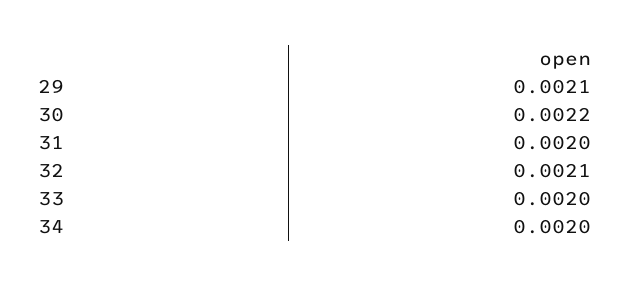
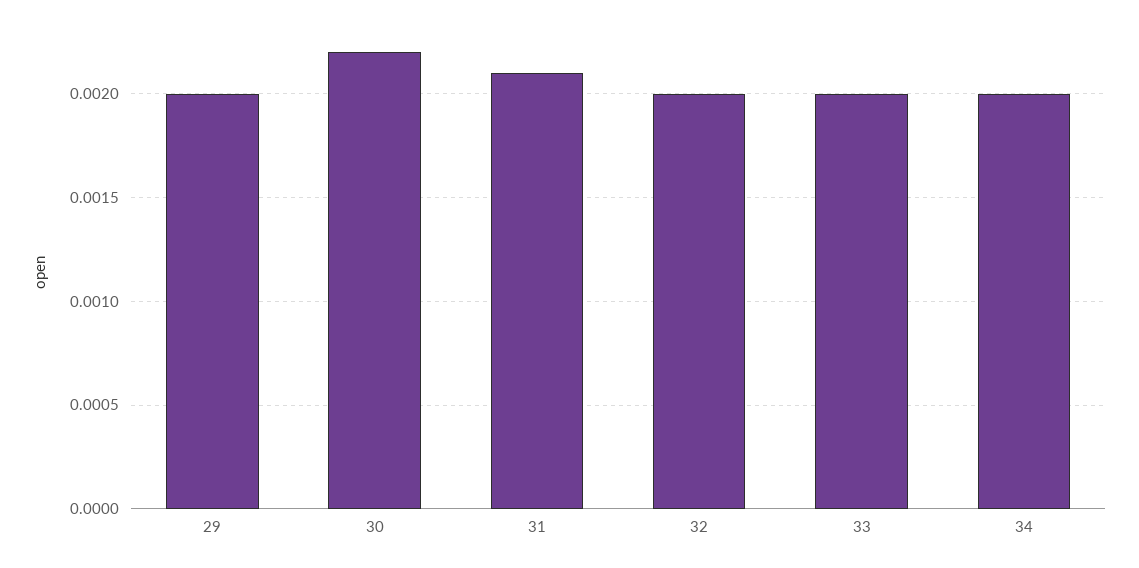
  {
-   "29": 0.0021,
+   "29": 0.002,
    "30": 0.0022,
-   "31": 0.002,
+   "31": 0.0021,
-   "32": 0.0021,
+   "32": 0.002,
    "33": 0.002,
    "34": 0.002
  }

